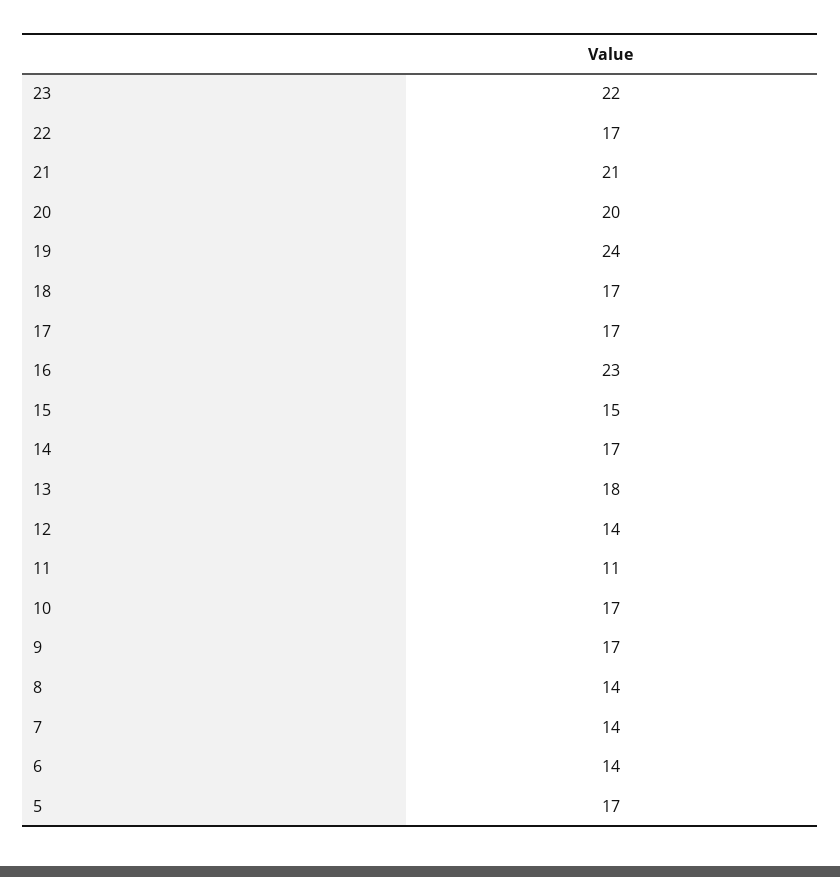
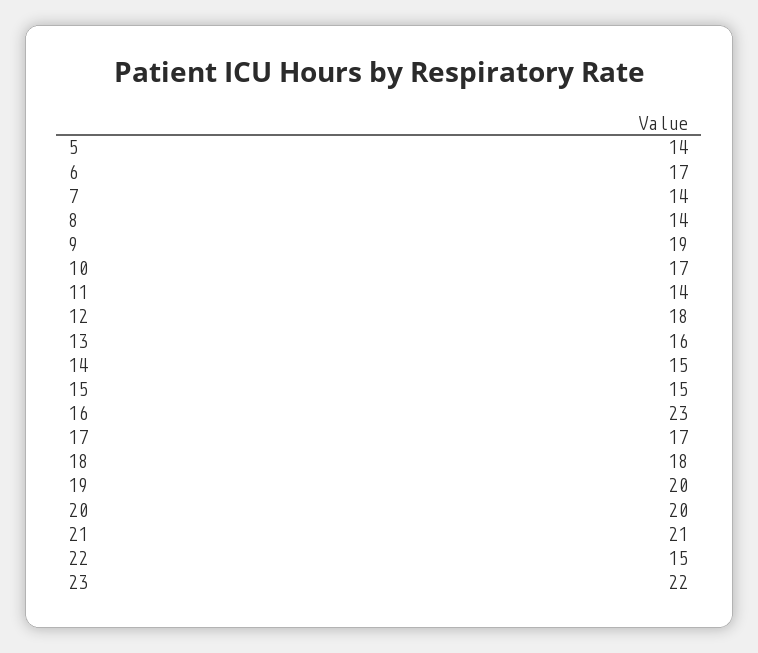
  {
    "23": 22,
-   "22": 17,
+   "22": 15,
    "21": 21,
    "20": 20,
-   "19": 24,
+   "19": 20,
-   "18": 17,
+   "18": 18,
    "17": 17,
    "16": 23,
    "15": 15,
-   "14": 17,
+   "14": 15,
-   "13": 18,
+   "13": 16,
-   "12": 14,
+   "12": 18,
-   "11": 11,
+   "11": 14,
    "10": 17,
-   "9": 17,
+   "9": 19,
    "8": 14,
    "7": 14,
-   "6": 14,
+   "6": 17,
-   "5": 17
+   "5": 14
  }

